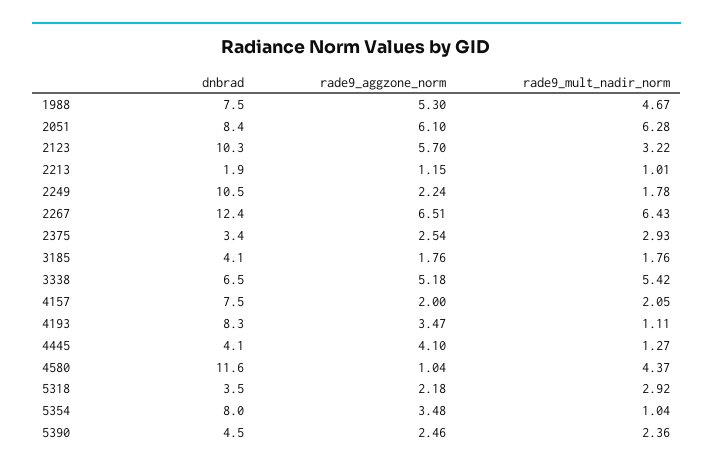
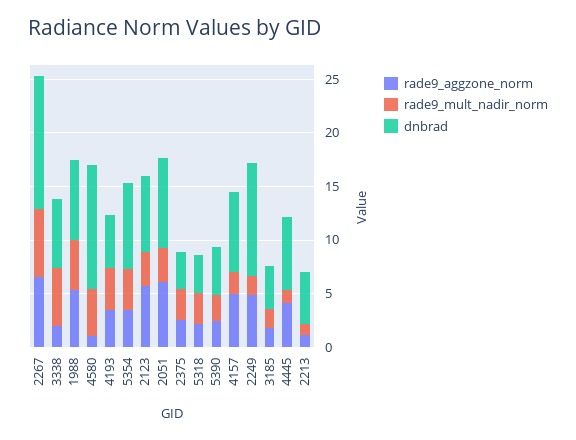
  {
    "dnbrad": {
      "1988": 7.5,
      "2051": 8.4,
-     "2123": 10.3,
+     "2123": 7,
-     "2213": 1.9,
+     "2213": 5,
      "2249": 10.5,
      "2267": 12.4,
      "2375": 3.4,
      "3185": 4.1,
      "3338": 6.5,
      "4157": 7.5,
-     "4193": 8.3,
+     "4193": 5,
-     "4445": 4.1,
+     "4445": 7,
      "4580": 11.6,
      "5318": 3.5,
      "5354": 8,
      "5390": 4.5
    },
    "rade9_aggzone_norm": {
      "1988": 5.3,
      "2051": 6.1,
      "2123": 5.7,
      "2213": 1.15,
-     "2249": 2.24,
+     "2249": 5,
      "2267": 6.51,
      "2375": 2.54,
      "3185": 1.76,
-     "3338": 5.18,
+     "3338": 2,
-     "4157": 2,
+     "4157": 5,
      "4193": 3.47,
      "4445": 4.1,
      "4580": 1.04,
      "5318": 2.18,
      "5354": 3.48,
      "5390": 2.46
    },
    "rade9_mult_nadir_norm": {
      "1988": 4.67,
-     "2051": 6.28,
+     "2051": 3,
      "2123": 3.22,
      "2213": 1.01,
      "2249": 1.78,
      "2267": 6.43,
      "2375": 2.93,
      "3185": 1.76,
      "3338": 5.42,
      "4157": 2.05,
-     "4193": 1.11,
+     "4193": 4,
      "4445": 1.27,
      "4580": 4.37,
      "5318": 2.92,
-     "5354": 1.04,
+     "5354": 4,
      "5390": 2.36
    }
  }

